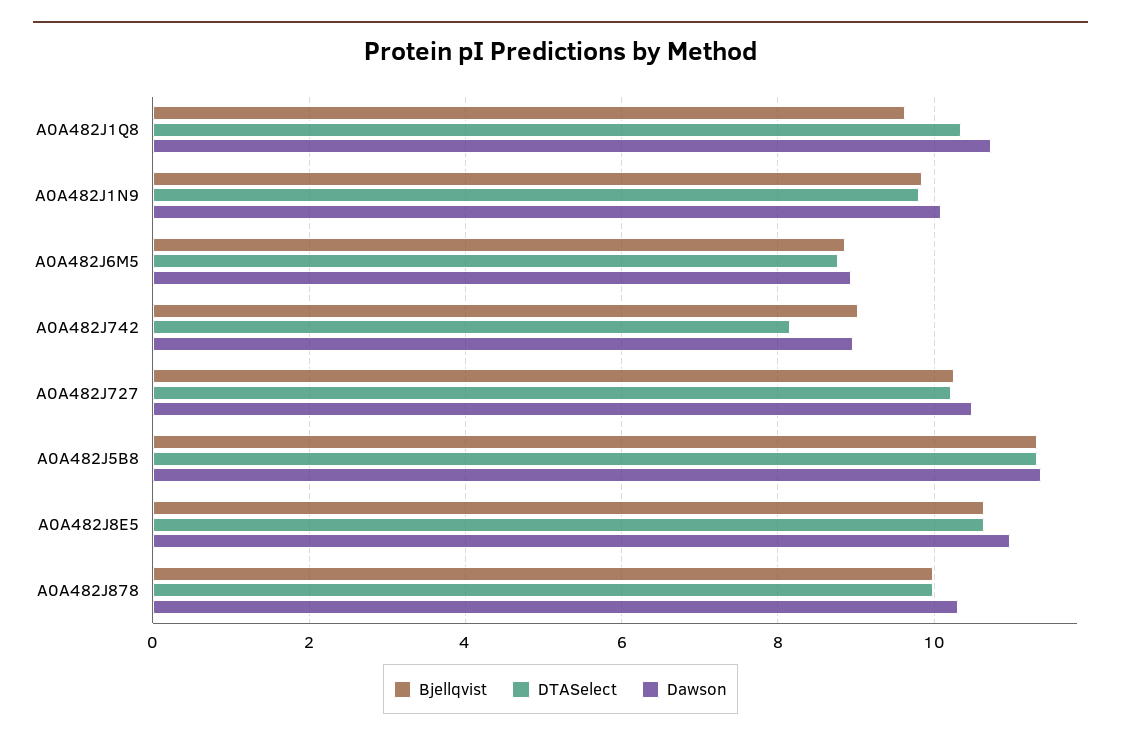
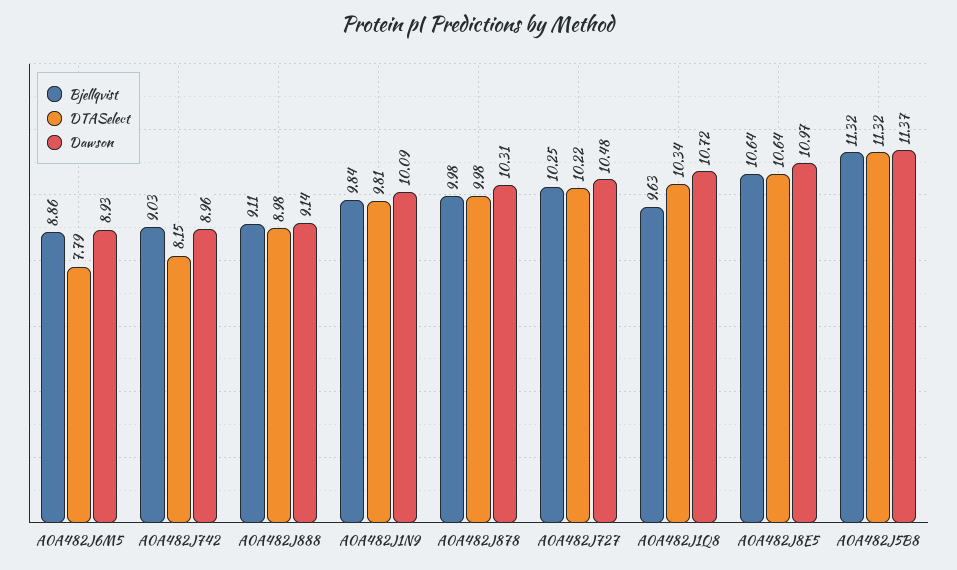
  {
    "Bjellqvist": {
      "A0A482J1Q8": 9.63,
      "A0A482J1N9": 9.84,
      "A0A482J6M5": 8.86,
      "A0A482J742": 9.03,
      "A0A482J727": 10.25,
      "A0A482J5B8": 11.32,
      "A0A482J8E5": 10.64,
-     "A0A482J878": 9.98
+     "A0A482J878": 9.98,
+     "A0A482J888": 9.11
    },
    "DTASelect": {
      "A0A482J1Q8": 10.34,
      "A0A482J1N9": 9.81,
-     "A0A482J6M5": 8.8,
+     "A0A482J6M5": 7.79,
      "A0A482J742": 8.15,
      "A0A482J727": 10.22,
      "A0A482J5B8": 11.32,
      "A0A482J8E5": 10.64,
-     "A0A482J878": 9.98
+     "A0A482J878": 9.98,
+     "A0A482J888": 8.98
    },
    "Dawson": {
      "A0A482J1Q8": 10.72,
      "A0A482J1N9": 10.09,
      "A0A482J6M5": 8.93,
      "A0A482J742": 8.96,
      "A0A482J727": 10.48,
      "A0A482J5B8": 11.37,
      "A0A482J8E5": 10.97,
-     "A0A482J878": 10.31
+     "A0A482J878": 10.31,
+     "A0A482J888": 9.14
    }
  }

